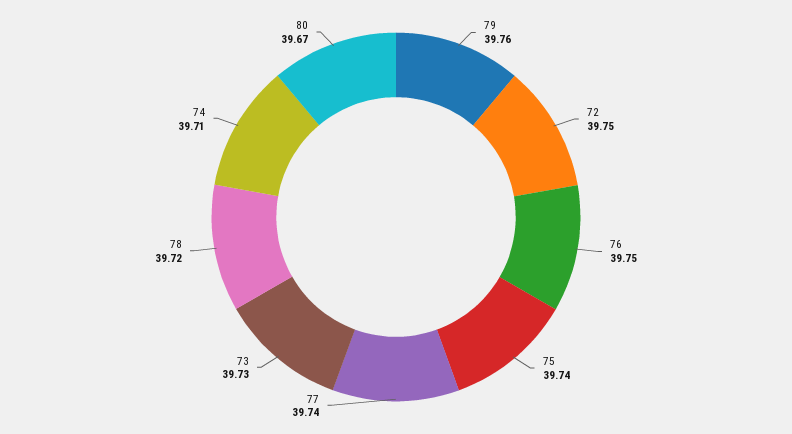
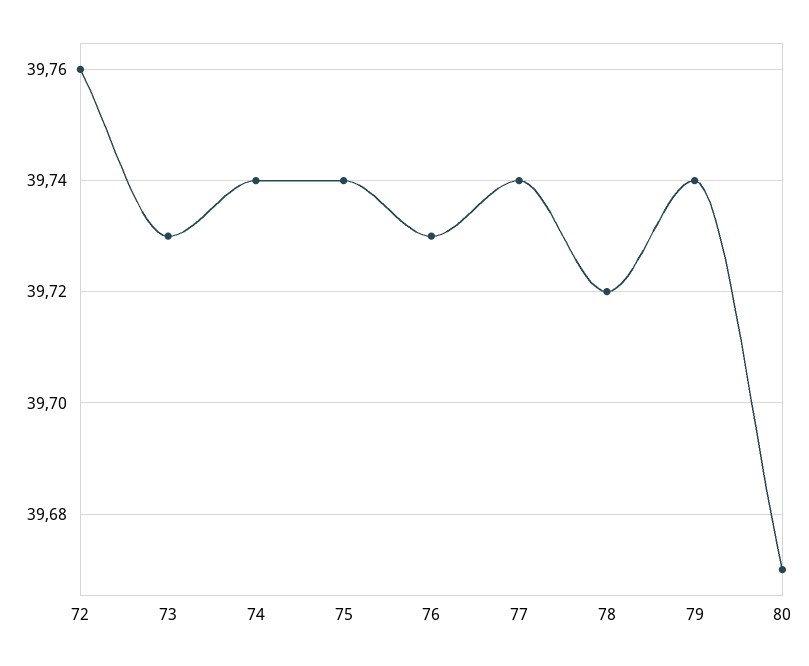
  {
-   "79": 39.76,
+   "79": 39.74,
-   "72": 39.75,
+   "72": 39.76,
-   "76": 39.75,
+   "76": 39.73,
    "75": 39.74,
    "77": 39.74,
    "73": 39.73,
    "78": 39.72,
-   "74": 39.71,
+   "74": 39.74,
    "80": 39.67
  }

